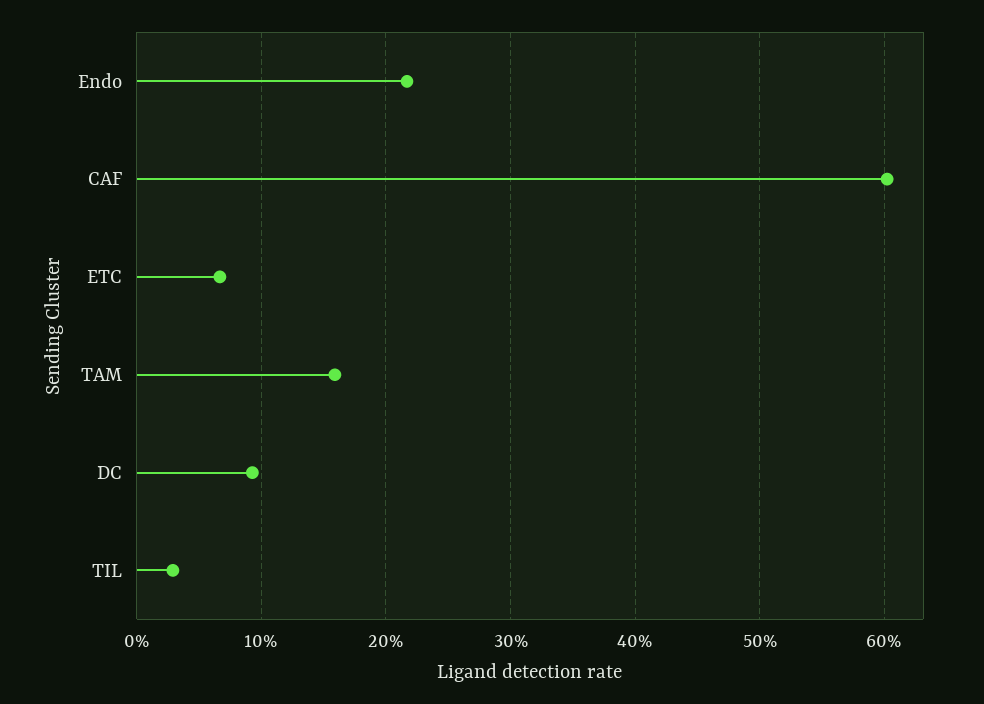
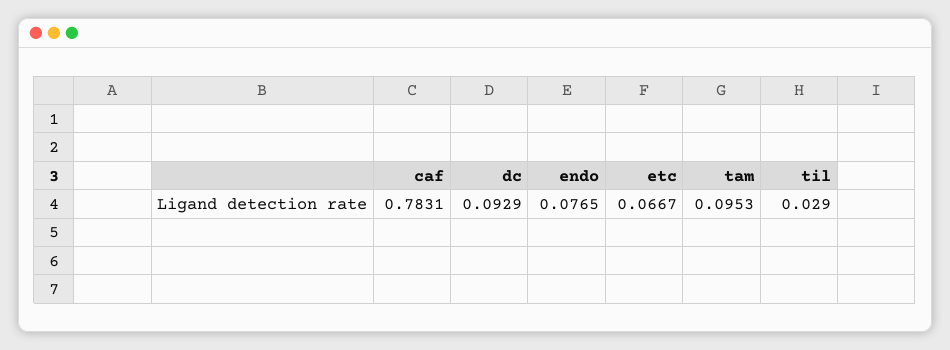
  {
-   "Endo": 0.22,
+   "Endo": 0.0765,
-   "CAF": 0.6,
+   "CAF": 0.7831,
    "ETC": 0.0667,
-   "TAM": 0.16,
+   "TAM": 0.0953,
    "DC": 0.0929,
    "TIL": 0.029
  }

